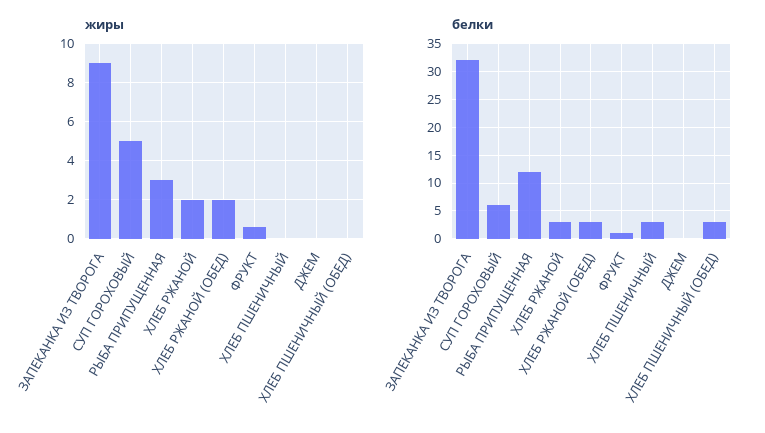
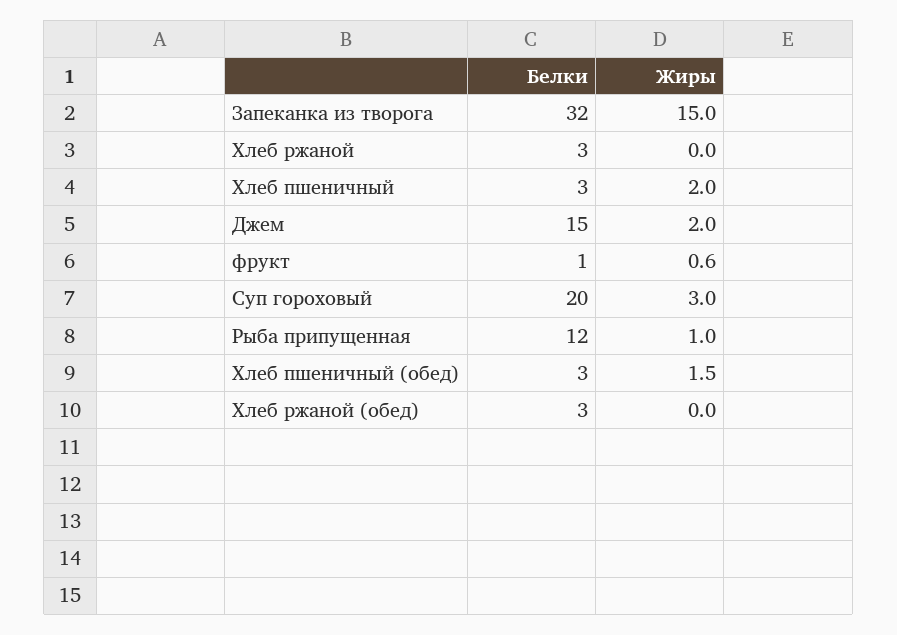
  {
    "жиры": {
-     "ЗАПЕКАНКА ИЗ ТВОРОГА": 9,
+     "ЗАПЕКАНКА ИЗ ТВОРОГА": 15,
-     "СУП ГОРОХОВЫЙ": 5,
+     "СУП ГОРОХОВЫЙ": 3,
-     "РЫБА ПРИПУЩЕННАЯ": 3,
+     "РЫБА ПРИПУЩЕННАЯ": 1,
-     "ХЛЕБ РЖАНОЙ": 2,
+     "ХЛЕБ РЖАНОЙ": 0,
-     "ХЛЕБ РЖАНОЙ (ОБЕД)": 2,
+     "ХЛЕБ РЖАНОЙ (ОБЕД)": 0,
      "ФРУКТ": 0.6,
-     "ХЛЕБ ПШЕНИЧНЫЙ": 0,
+     "ХЛЕБ ПШЕНИЧНЫЙ": 2,
-     "ДЖЕМ": 0,
+     "ДЖЕМ": 2,
-     "ХЛЕБ ПШЕНИЧНЫЙ (ОБЕД)": 0
+     "ХЛЕБ ПШЕНИЧНЫЙ (ОБЕД)": 1.5
    },
    "белки": {
      "ЗАПЕКАНКА ИЗ ТВОРОГА": 32,
-     "СУП ГОРОХОВЫЙ": 5,
+     "СУП ГОРОХОВЫЙ": 20,
      "РЫБА ПРИПУЩЕННАЯ": 12,
      "ХЛЕБ РЖАНОЙ": 3,
      "ХЛЕБ РЖАНОЙ (ОБЕД)": 3,
      "ФРУКТ": 1,
      "ХЛЕБ ПШЕНИЧНЫЙ": 3,
-     "ДЖЕМ": 0,
+     "ДЖЕМ": 15,
      "ХЛЕБ ПШЕНИЧНЫЙ (ОБЕД)": 3
    }
  }

